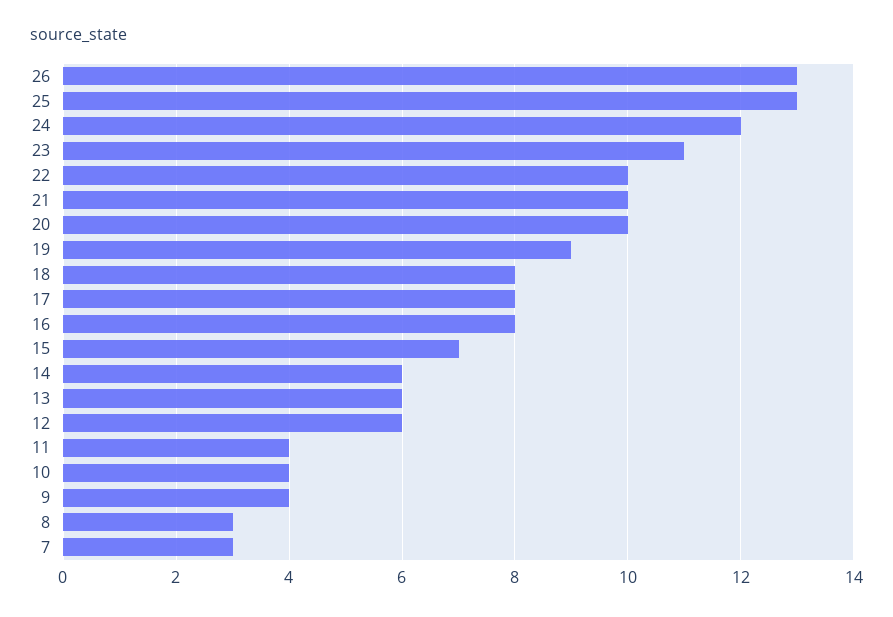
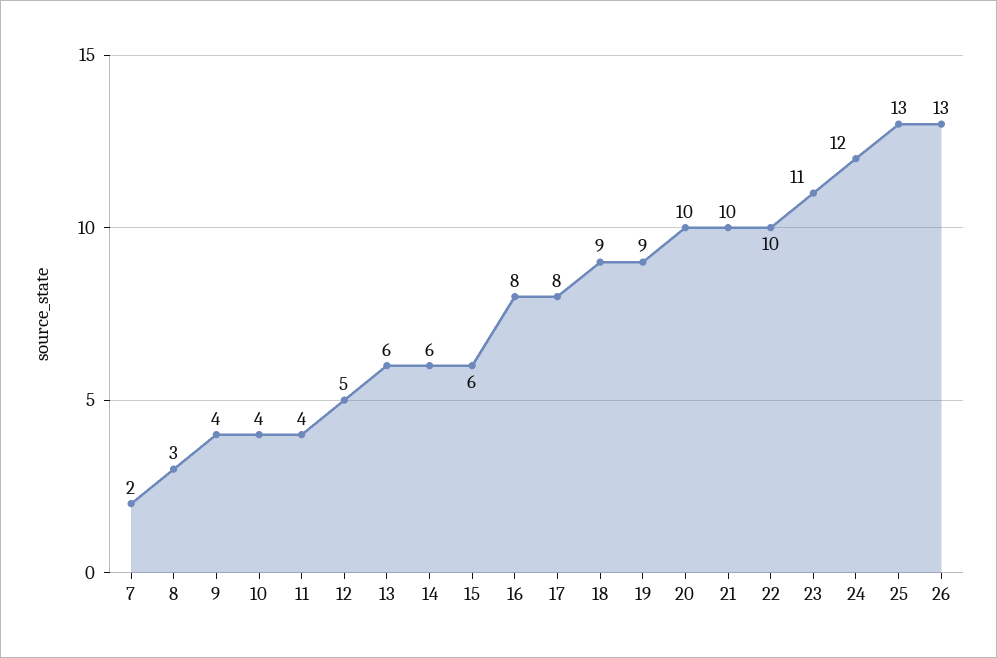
  {
    "26": 13,
    "25": 13,
    "24": 12,
    "23": 11,
    "22": 10,
    "21": 10,
    "20": 10,
    "19": 9,
-   "18": 8,
+   "18": 9,
    "17": 8,
    "16": 8,
-   "15": 7,
+   "15": 6,
    "14": 6,
    "13": 6,
-   "12": 6,
+   "12": 5,
    "11": 4,
    "10": 4,
    "9": 4,
    "8": 3,
-   "7": 3
+   "7": 2
  }

